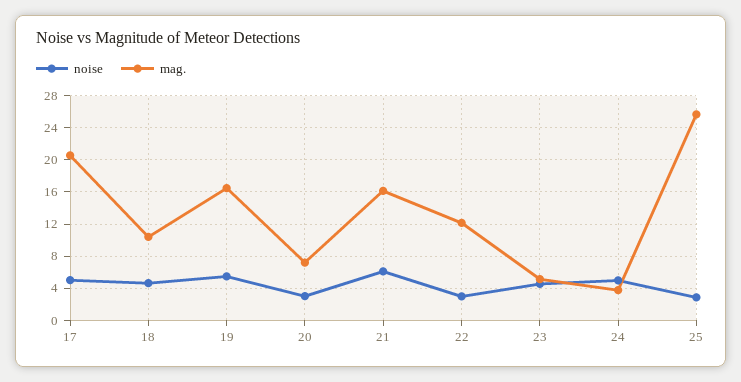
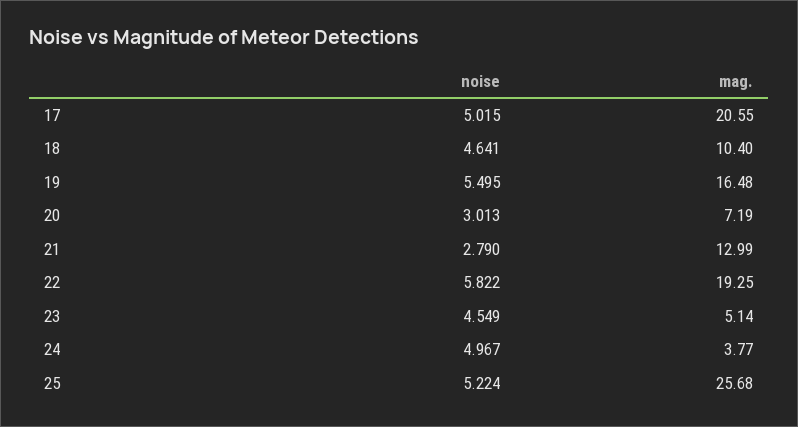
  {
    "noise": {
      "17": 5.015,
      "18": 4.641,
      "19": 5.495,
      "20": 3.013,
-     "21": 6,
+     "21": 2.79,
-     "22": 3,
+     "22": 5.822,
      "23": 4.549,
      "24": 4.967,
-     "25": 3
+     "25": 5.224
    },
    "mag.": {
      "17": 20.55,
      "18": 10.4,
      "19": 16.48,
      "20": 7.19,
-     "21": 16,
+     "21": 12.99,
-     "22": 12,
+     "22": 19.25,
      "23": 5.14,
      "24": 3.77,
      "25": 25.68
    }
  }

